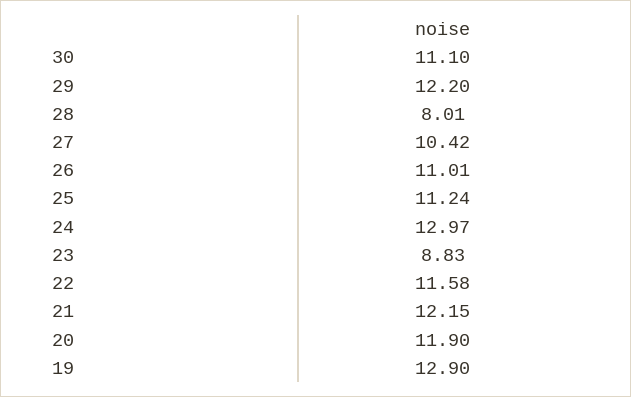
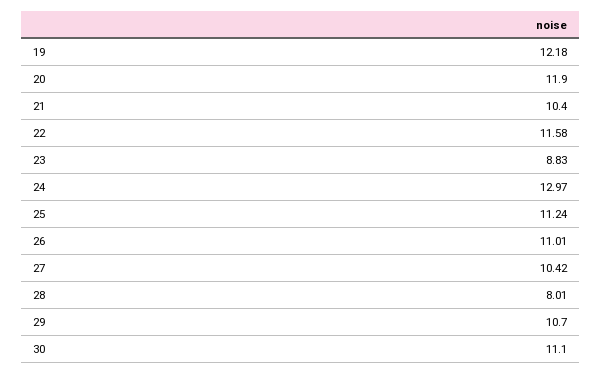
  {
    "30": 11.1,
-   "29": 12.2,
+   "29": 10.7,
    "28": 8.01,
    "27": 10.42,
    "26": 11.01,
    "25": 11.24,
    "24": 12.97,
    "23": 8.83,
    "22": 11.58,
-   "21": 12.15,
+   "21": 10.4,
    "20": 11.9,
-   "19": 12.9
+   "19": 12.18
  }

